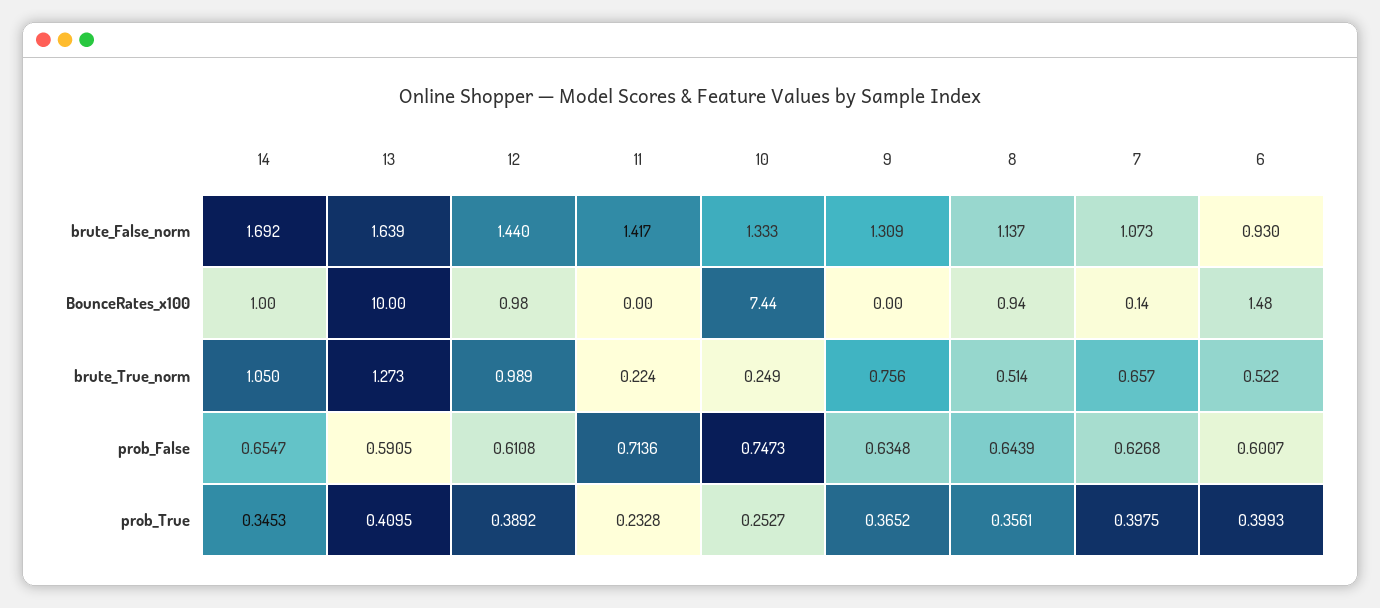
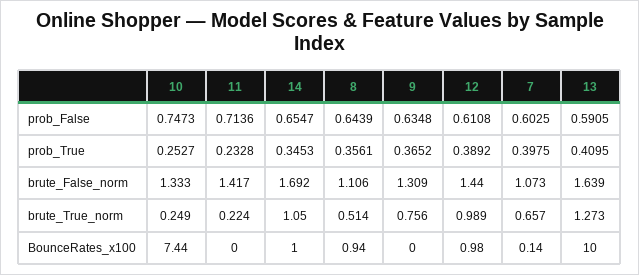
  {
    "14": {
      "brute_False_norm": 1.692,
      "BounceRates_x100": 1,
      "brute_True_norm": 1.05,
      "prob_False": 0.6547,
      "prob_True": 0.3453
    },
    "13": {
      "brute_False_norm": 1.639,
      "BounceRates_x100": 10,
      "brute_True_norm": 1.273,
      "prob_False": 0.5905,
      "prob_True": 0.4095
    },
    "12": {
      "brute_False_norm": 1.44,
      "BounceRates_x100": 0.98,
      "brute_True_norm": 0.989,
      "prob_False": 0.6108,
      "prob_True": 0.3892
    },
    "11": {
      "brute_False_norm": 1.417,
      "BounceRates_x100": 0,
      "brute_True_norm": 0.224,
      "prob_False": 0.7136,
      "prob_True": 0.2328
    },
    "10": {
      "brute_False_norm": 1.333,
      "BounceRates_x100": 7.44,
      "brute_True_norm": 0.249,
      "prob_False": 0.7473,
      "prob_True": 0.2527
    },
    "9": {
      "brute_False_norm": 1.309,
      "BounceRates_x100": 0,
      "brute_True_norm": 0.756,
      "prob_False": 0.6348,
      "prob_True": 0.3652
    },
    "8": {
-     "brute_False_norm": 1.137,
+     "brute_False_norm": 1.106,
      "BounceRates_x100": 0.94,
      "brute_True_norm": 0.514,
      "prob_False": 0.6439,
      "prob_True": 0.3561
    },
    "7": {
      "brute_False_norm": 1.073,
      "BounceRates_x100": 0.14,
      "brute_True_norm": 0.657,
-     "prob_False": 0.6268,
+     "prob_False": 0.6025,
      "prob_True": 0.3975
-   },
+   }
-   "6": {
-     "brute_False_norm": 0.93,
-     "BounceRates_x100": 1.48,
-     "brute_True_norm": 0.522,
-     "prob_False": 0.6007,
-     "prob_True": 0.3993
-   }
  }

